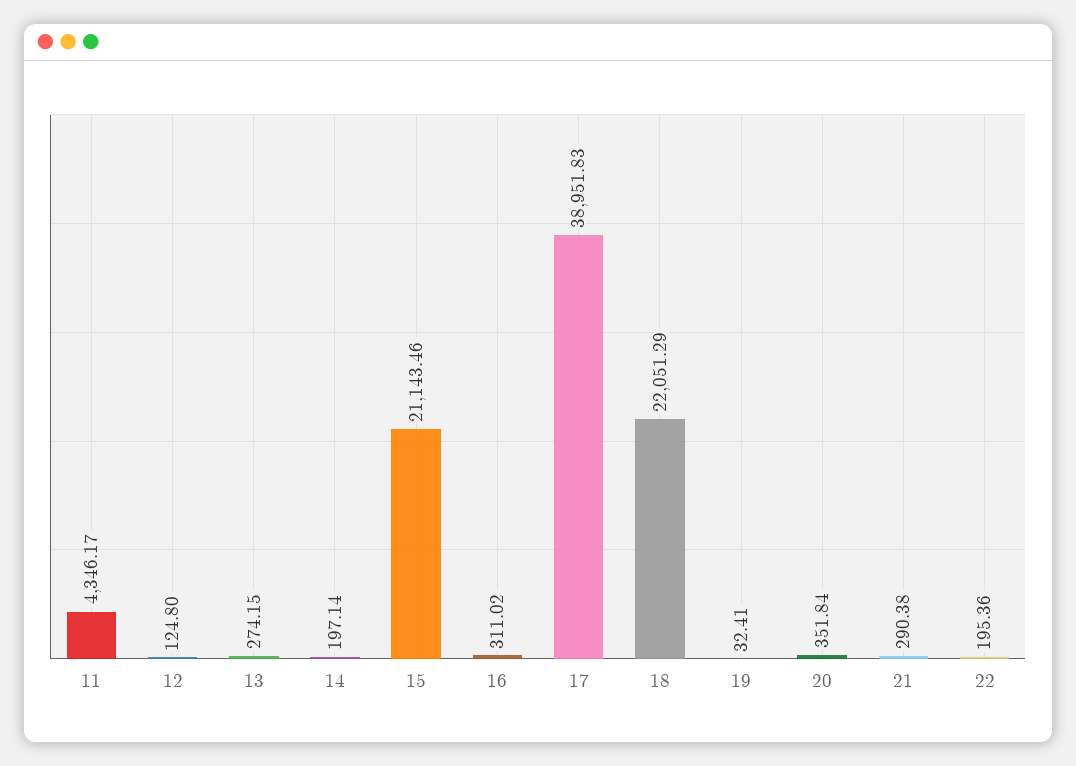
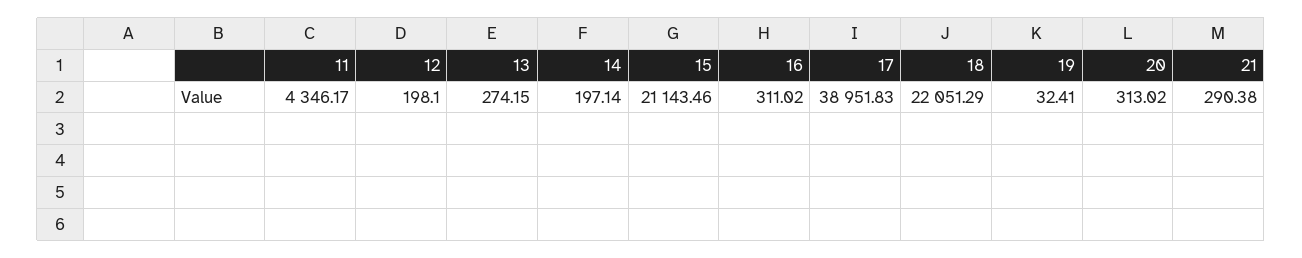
  {
    "11": 4346.17,
-   "12": 124.8,
+   "12": 198.1,
    "13": 274.15,
    "14": 197.14,
    "15": 21143.46,
    "16": 311.02,
    "17": 38951.83,
    "18": 22051.29,
    "19": 32.41,
-   "20": 351.84,
+   "20": 313.02,
-   "21": 290.38,
+   "21": 290.38
-   "22": 195.36
  }

